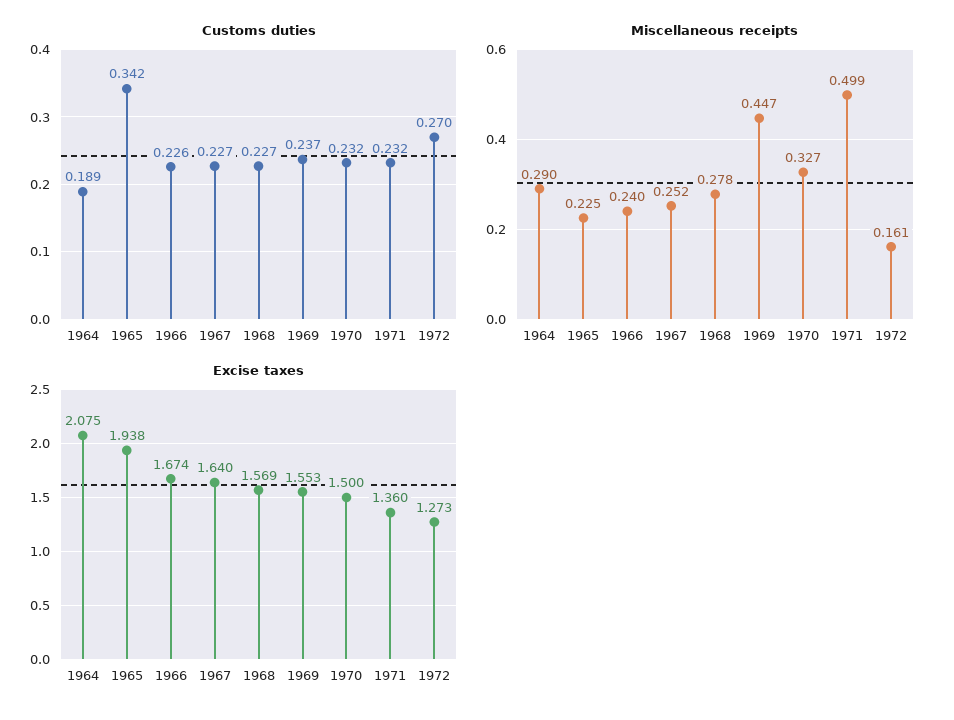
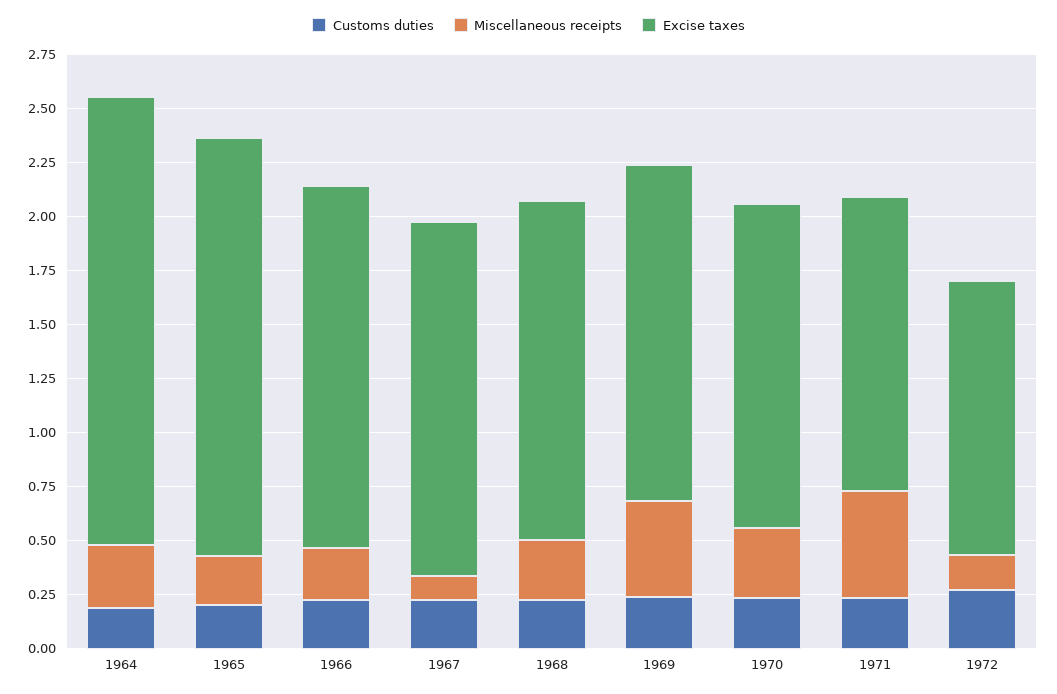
  {
    "Customs duties": {
      "1964": 0.189,
-     "1965": 0.342,
+     "1965": 0.2,
      "1966": 0.226,
      "1967": 0.227,
      "1968": 0.227,
      "1969": 0.237,
      "1970": 0.232,
      "1971": 0.232,
      "1972": 0.27
    },
    "Miscellaneous receipts": {
      "1964": 0.29,
      "1965": 0.225,
      "1966": 0.24,
-     "1967": 0.252,
+     "1967": 0.1,
      "1968": 0.278,
      "1969": 0.447,
      "1970": 0.327,
      "1971": 0.499,
      "1972": 0.161
    },
    "Excise taxes": {
      "1964": 2.075,
      "1965": 1.938,
      "1966": 1.674,
      "1967": 1.64,
      "1968": 1.569,
      "1969": 1.553,
      "1970": 1.5,
      "1971": 1.36,
      "1972": 1.273
    }
  }

